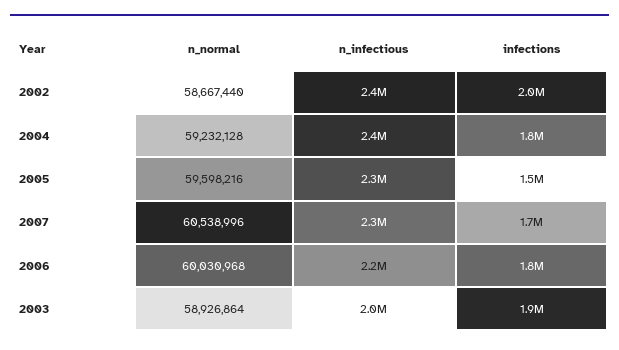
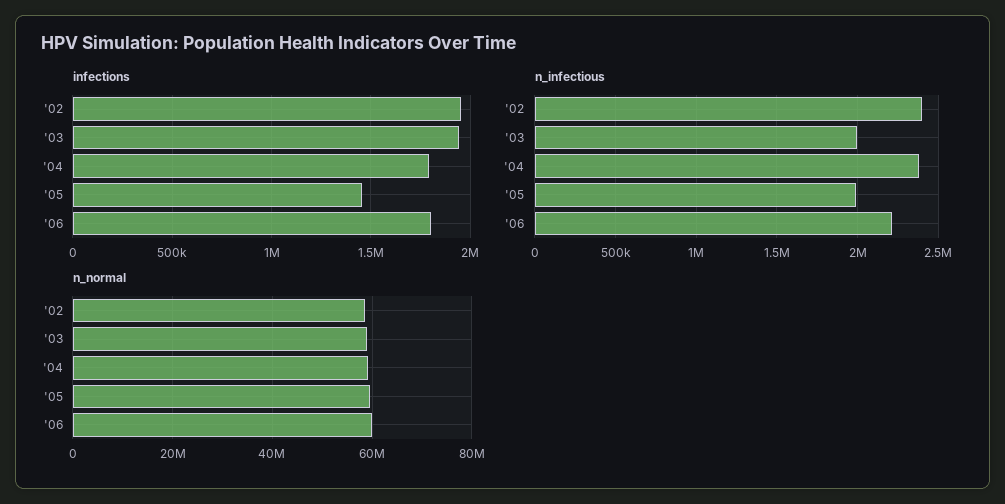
  {
    "n_normal": {
      "2002": 58667440,
      "2004": 59232128,
      "2005": 59598216,
-     "2007": 60538996,
      "2006": 60030968,
      "2003": 58926864
    },
    "n_infectious": {
      "2002": 2400000,
      "2004": 2400000,
-     "2005": 2300000,
+     "2005": 2000000,
-     "2007": 2300000,
      "2006": 2200000,
      "2003": 2000000
    },
    "infections": {
      "2002": 2000000,
      "2004": 1800000,
      "2005": 1500000,
-     "2007": 1700000,
      "2006": 1800000,
      "2003": 1900000
    }
  }

